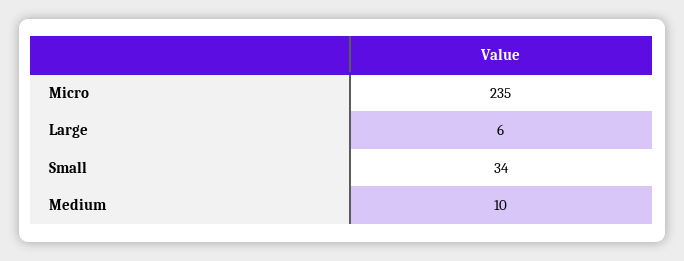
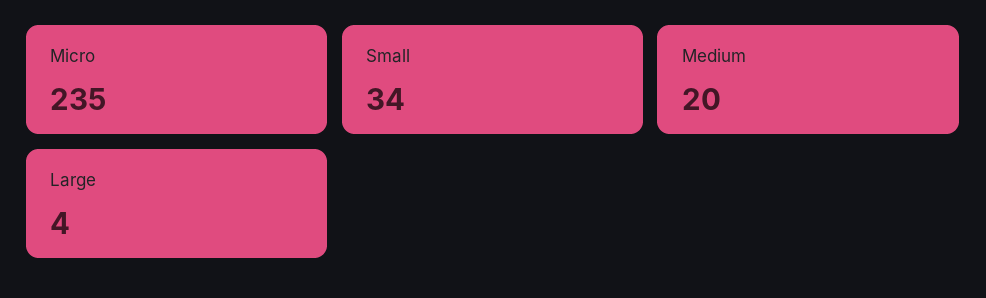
  {
    "Micro": 235,
-   "Large": 6,
+   "Large": 4,
    "Small": 34,
-   "Medium": 10
+   "Medium": 20
  }

